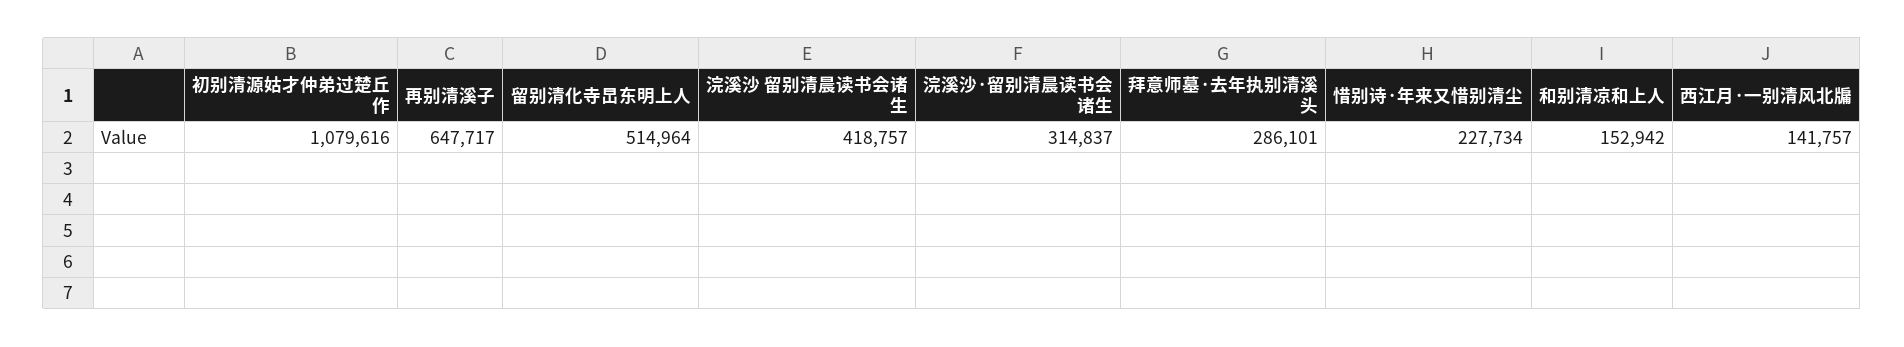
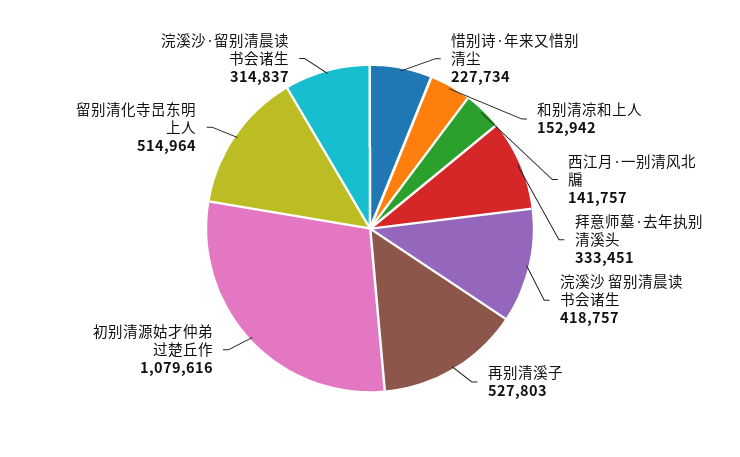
  {
    "初别清源姑才仲弟过楚丘作": 1079616,
-   "再别清溪子": 647717,
+   "再别清溪子": 527803,
    "留别清化寺旵东明上人": 514964,
    "浣溪沙 留别清晨读书会诸生": 418757,
    "浣溪沙·留别清晨读书会诸生": 314837,
-   "拜意师墓·去年执别清溪头": 286101,
+   "拜意师墓·去年执别清溪头": 333451,
    "惜别诗·年来又惜别清尘": 227734,
    "和别清凉和上人": 152942,
    "西江月·一别清风北牖": 141757
  }

